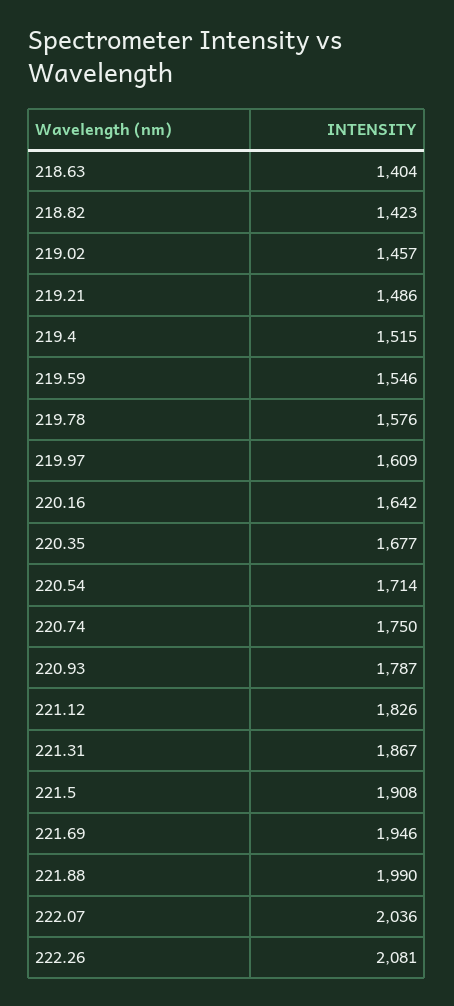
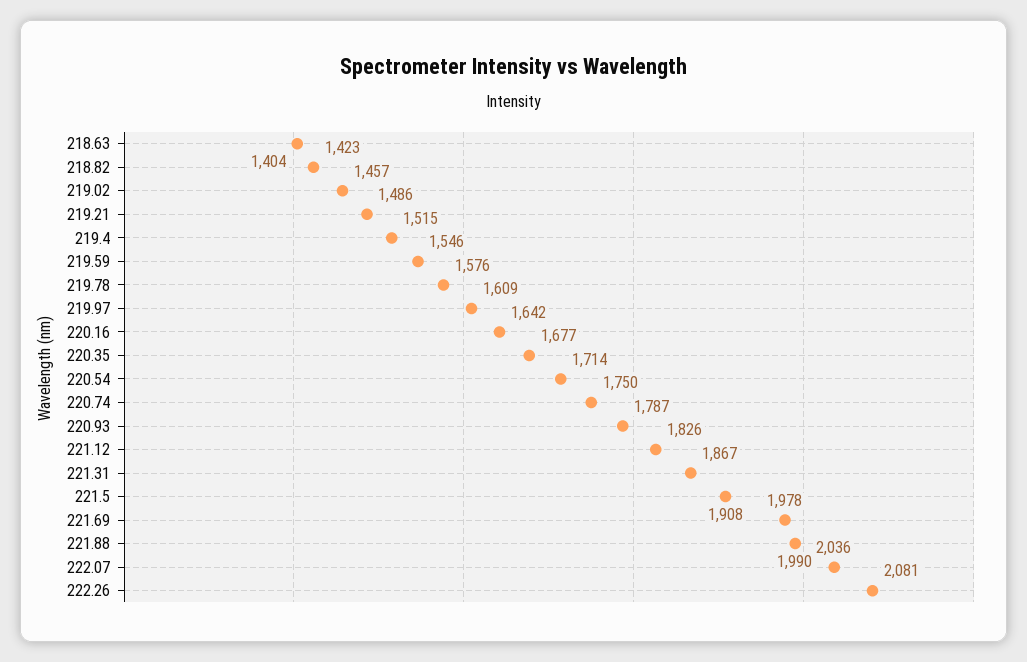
  {
    "218.63": 1404,
    "218.82": 1423,
    "219.02": 1457,
    "219.21": 1486,
    "219.4": 1515,
    "219.59": 1546,
    "219.78": 1576,
    "219.97": 1609,
    "220.16": 1642,
    "220.35": 1677,
    "220.54": 1714,
    "220.74": 1750,
    "220.93": 1787,
    "221.12": 1826,
    "221.31": 1867,
    "221.5": 1908,
-   "221.69": 1946,
+   "221.69": 1978,
    "221.88": 1990,
    "222.07": 2036,
    "222.26": 2081
  }

